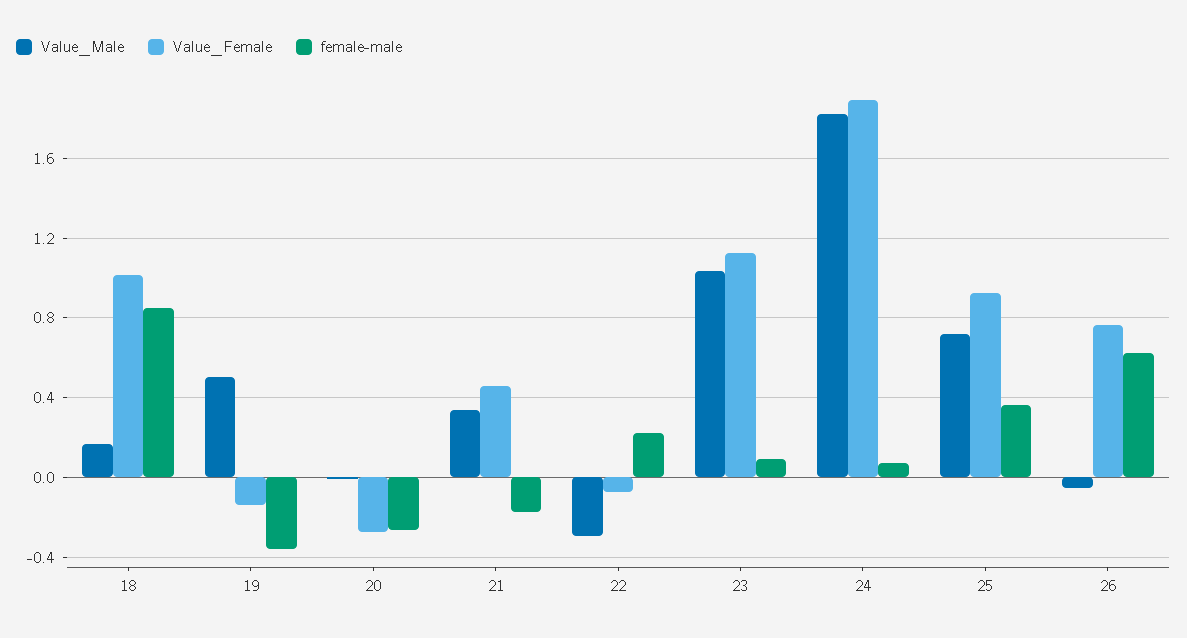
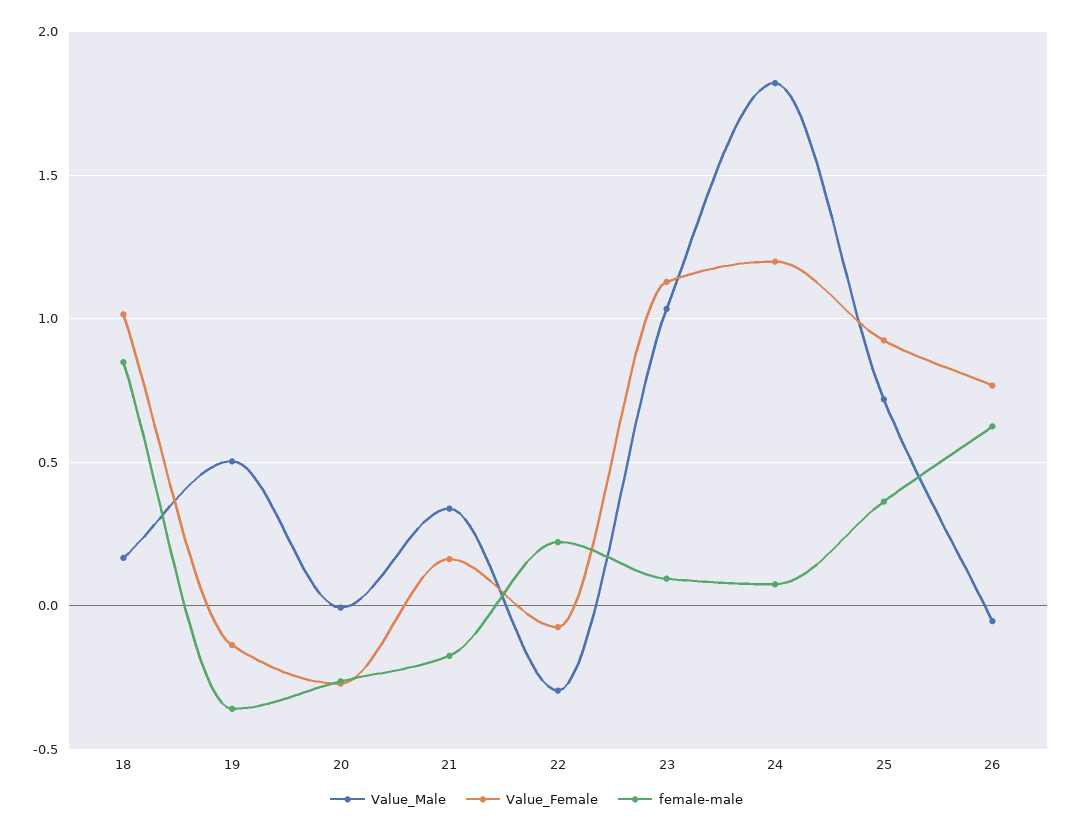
  {
    "Value_Male": {
      "18": 0.15,
      "19": 0.5,
      "20": 0,
      "21": 0.35,
      "22": -0.3,
      "23": 1.05,
      "24": 1.8,
      "25": 0.7,
      "26": -0.05
    },
    "Value_Female": {
      "18": 1,
      "19": -0.15,
      "20": -0.25,
-     "21": 0.45,
+     "21": 0.15,
      "22": -0.1,
      "23": 1.15,
-     "24": 1.9,
+     "24": 1.2,
      "25": 0.9,
      "26": 0.75
    },
    "female-male": {
      "18": 0.85,
      "19": -0.35,
      "20": -0.25,
      "21": -0.2,
      "22": 0.2,
      "23": 0.1,
      "24": 0.05,
      "25": 0.35,
      "26": 0.6
    }
  }

